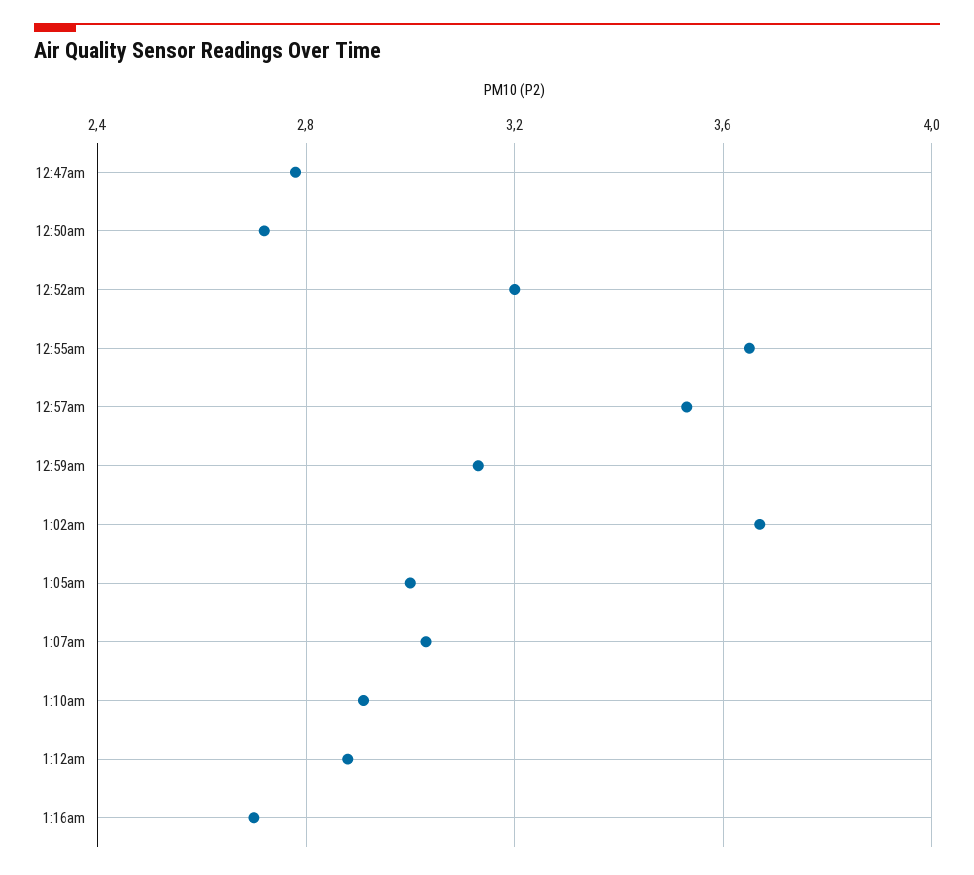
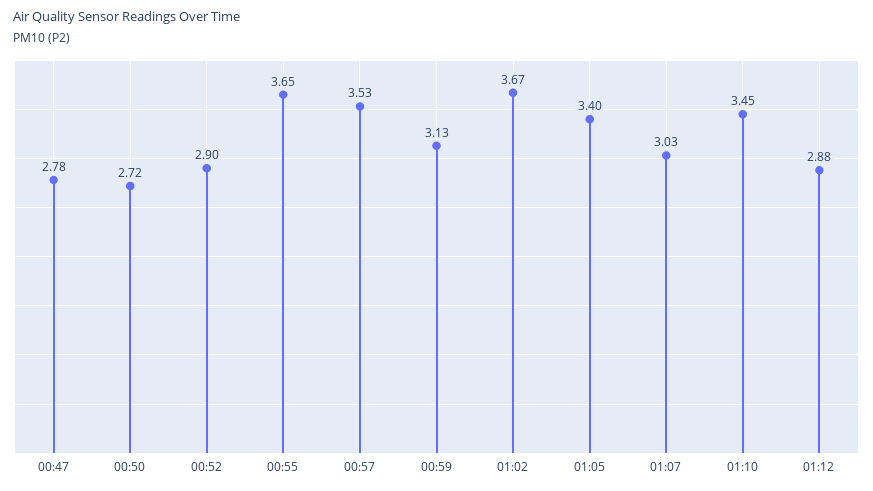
  {
    "12:47am": 2.78,
    "12:50am": 2.72,
-   "12:52am": 3.2,
+   "12:52am": 2.9,
    "12:55am": 3.65,
    "12:57am": 3.53,
    "12:59am": 3.13,
    "1:02am": 3.67,
-   "1:05am": 3,
+   "1:05am": 3.4,
    "1:07am": 3.03,
-   "1:10am": 2.9,
+   "1:10am": 3.45,
-   "1:12am": 2.88,
+   "1:12am": 2.88
-   "1:16am": 2.7
  }

